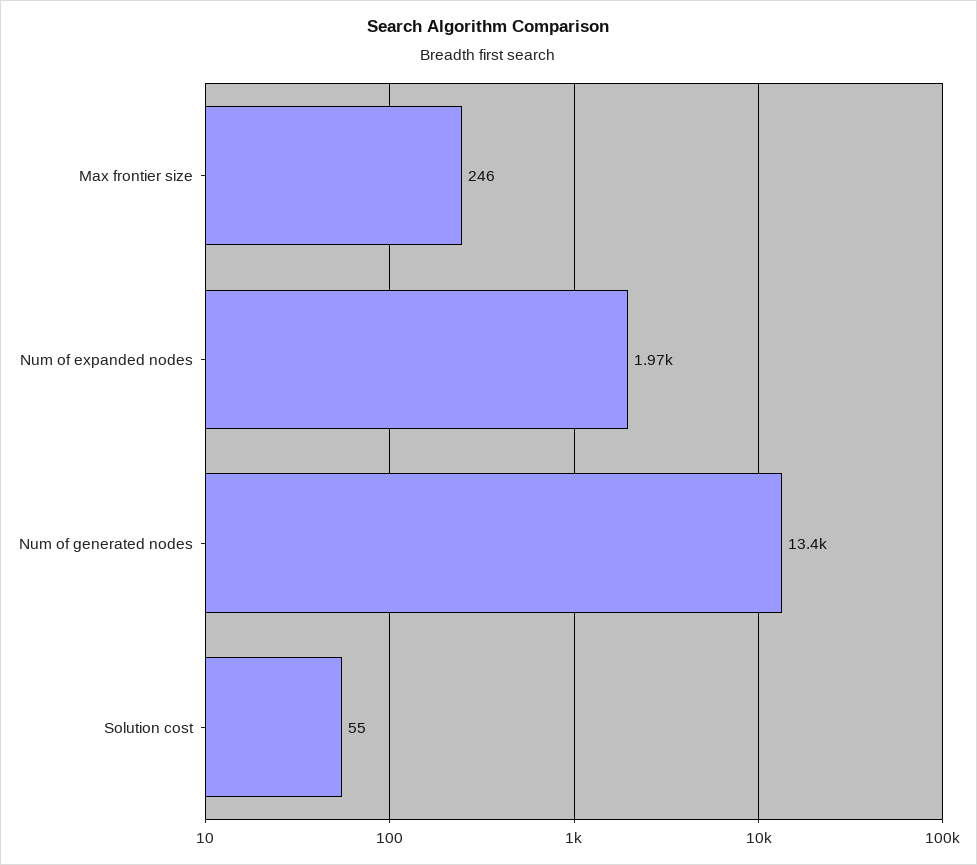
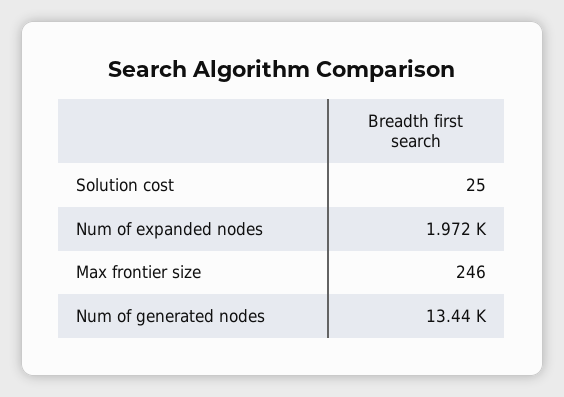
  {
    "Max frontier size": 246,
    "Num of expanded nodes": 1972,
    "Num of generated nodes": 13440,
-   "Solution cost": 55
+   "Solution cost": 25
  }

